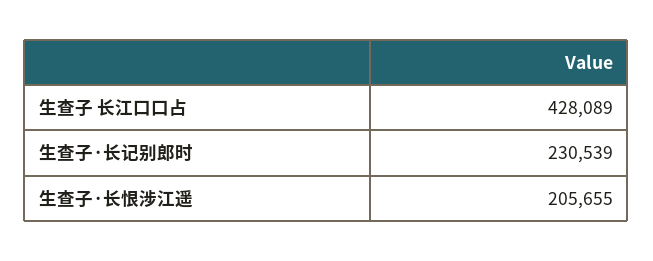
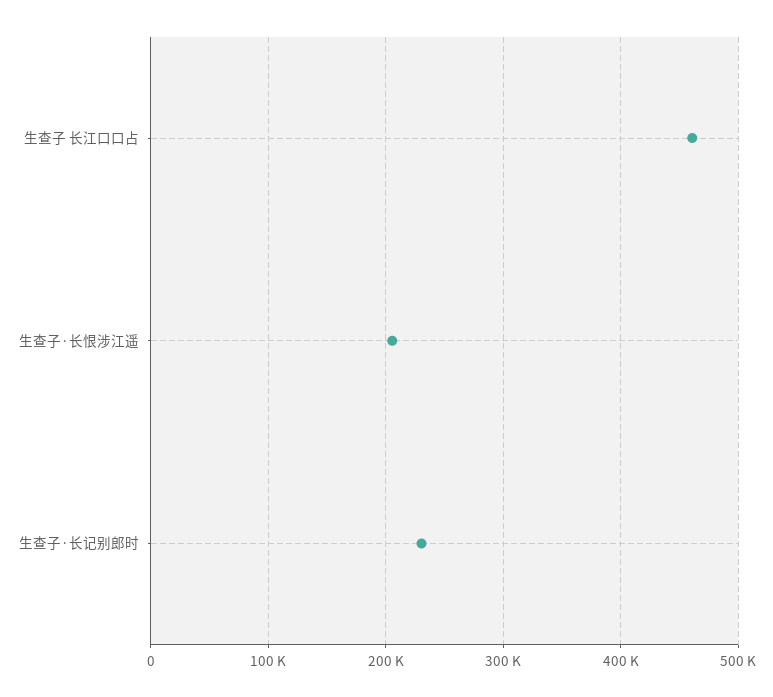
  {
-   "生查子 长江口口占": 428089,
+   "生查子 长江口口占": 460000,
    "生查子·长记别郎时": 230539,
    "生查子·长恨涉江遥": 205655
  }

